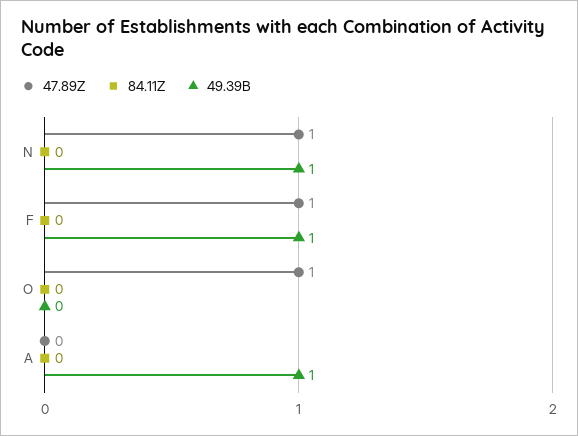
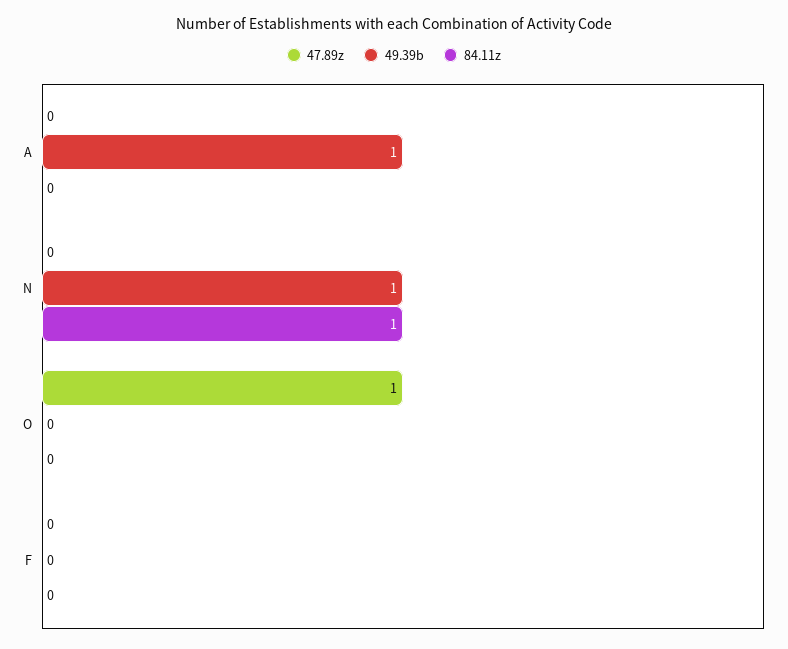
  {
    "47.89Z": {
-     "N": 1,
+     "N": 0,
-     "F": 1,
+     "F": 0,
      "O": 1,
      "A": 0
    },
    "84.11Z": {
-     "N": 0,
+     "N": 1,
      "F": 0,
      "O": 0,
      "A": 0
    },
    "49.39B": {
      "N": 1,
-     "F": 1,
+     "F": 0,
      "O": 0,
      "A": 1
    }
  }

